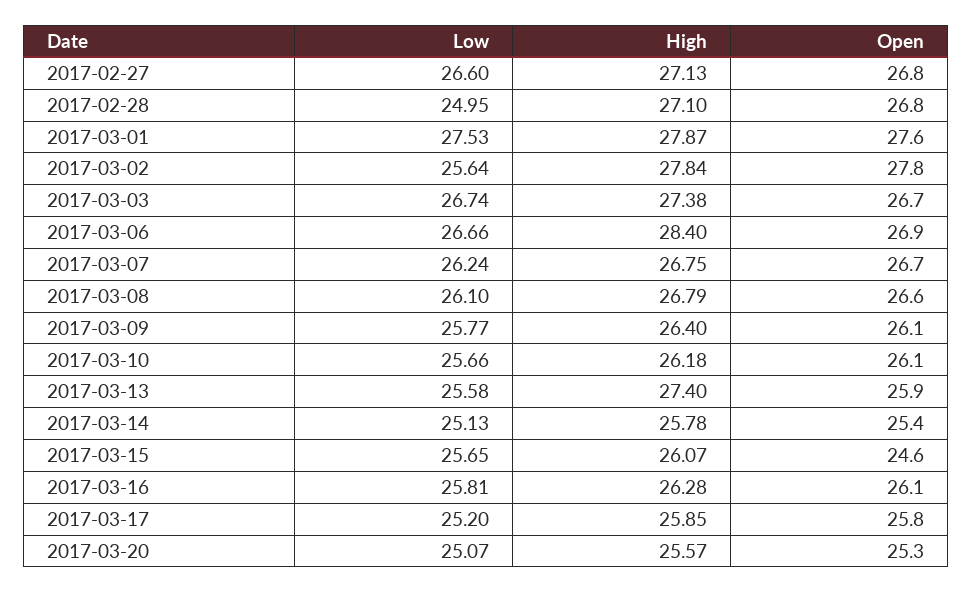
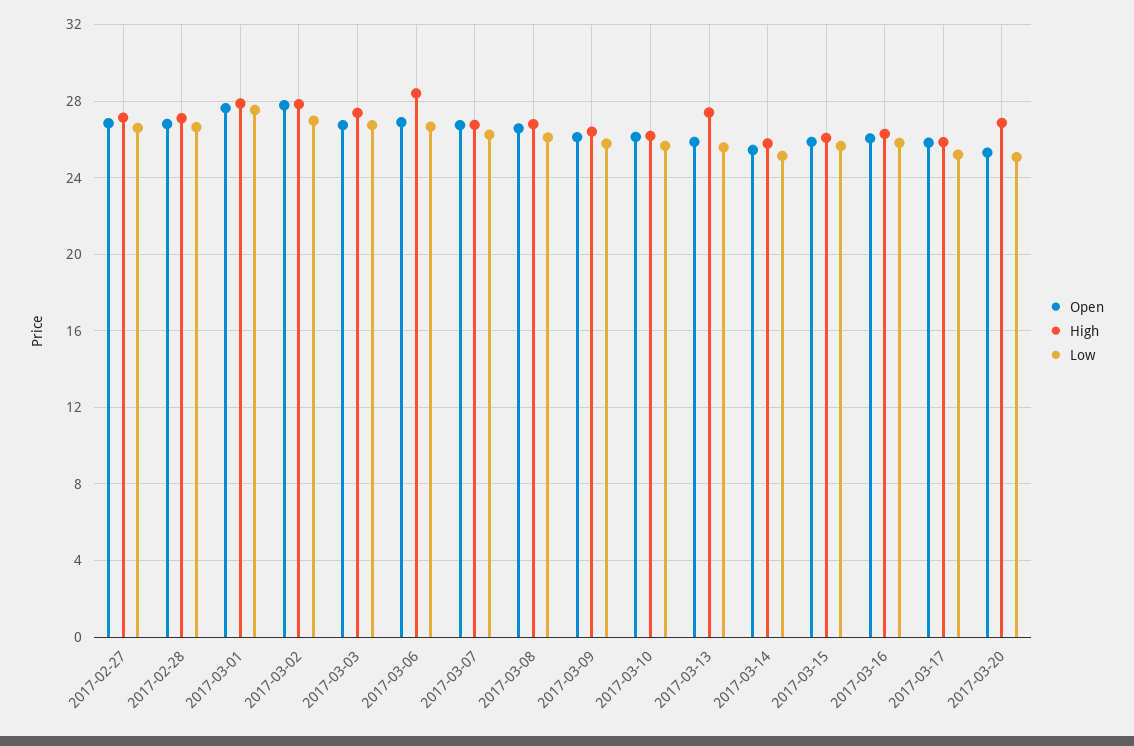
  {
    "Low": {
      "2017-02-27": 26.6,
-     "2017-02-28": 24.95,
+     "2017-02-28": 26.5,
      "2017-03-01": 27.53,
-     "2017-03-02": 25.64,
+     "2017-03-02": 27,
      "2017-03-03": 26.74,
      "2017-03-06": 26.66,
      "2017-03-07": 26.24,
      "2017-03-08": 26.1,
      "2017-03-09": 25.77,
      "2017-03-10": 25.66,
      "2017-03-13": 25.58,
      "2017-03-14": 25.13,
      "2017-03-15": 25.65,
      "2017-03-16": 25.81,
      "2017-03-17": 25.2,
      "2017-03-20": 25.07
    },
    "High": {
      "2017-02-27": 27.13,
      "2017-02-28": 27.1,
      "2017-03-01": 27.87,
      "2017-03-02": 27.84,
      "2017-03-03": 27.38,
      "2017-03-06": 28.4,
      "2017-03-07": 26.75,
      "2017-03-08": 26.79,
      "2017-03-09": 26.4,
      "2017-03-10": 26.18,
      "2017-03-13": 27.4,
      "2017-03-14": 25.78,
      "2017-03-15": 26.07,
      "2017-03-16": 26.28,
      "2017-03-17": 25.85,
-     "2017-03-20": 25.57
+     "2017-03-20": 27
    },
    "Open": {
      "2017-02-27": 26.8,
      "2017-02-28": 26.8,
      "2017-03-01": 27.6,
      "2017-03-02": 27.8,
      "2017-03-03": 26.7,
      "2017-03-06": 26.9,
      "2017-03-07": 26.7,
      "2017-03-08": 26.6,
      "2017-03-09": 26.1,
      "2017-03-10": 26.1,
      "2017-03-13": 25.9,
      "2017-03-14": 25.4,
-     "2017-03-15": 24.6,
+     "2017-03-15": 26,
      "2017-03-16": 26.1,
      "2017-03-17": 25.8,
      "2017-03-20": 25.3
    }
  }

